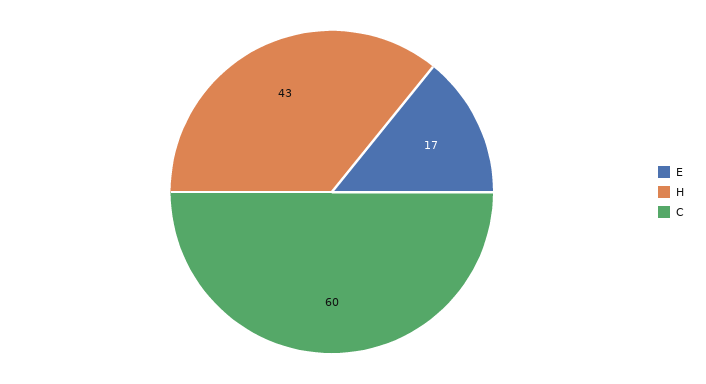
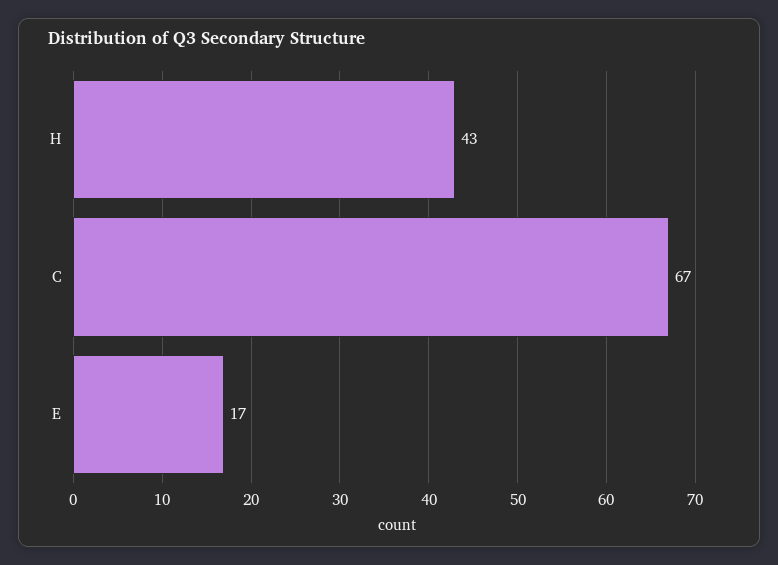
  {
    "E": 17,
    "H": 43,
-   "C": 60
+   "C": 67
  }

